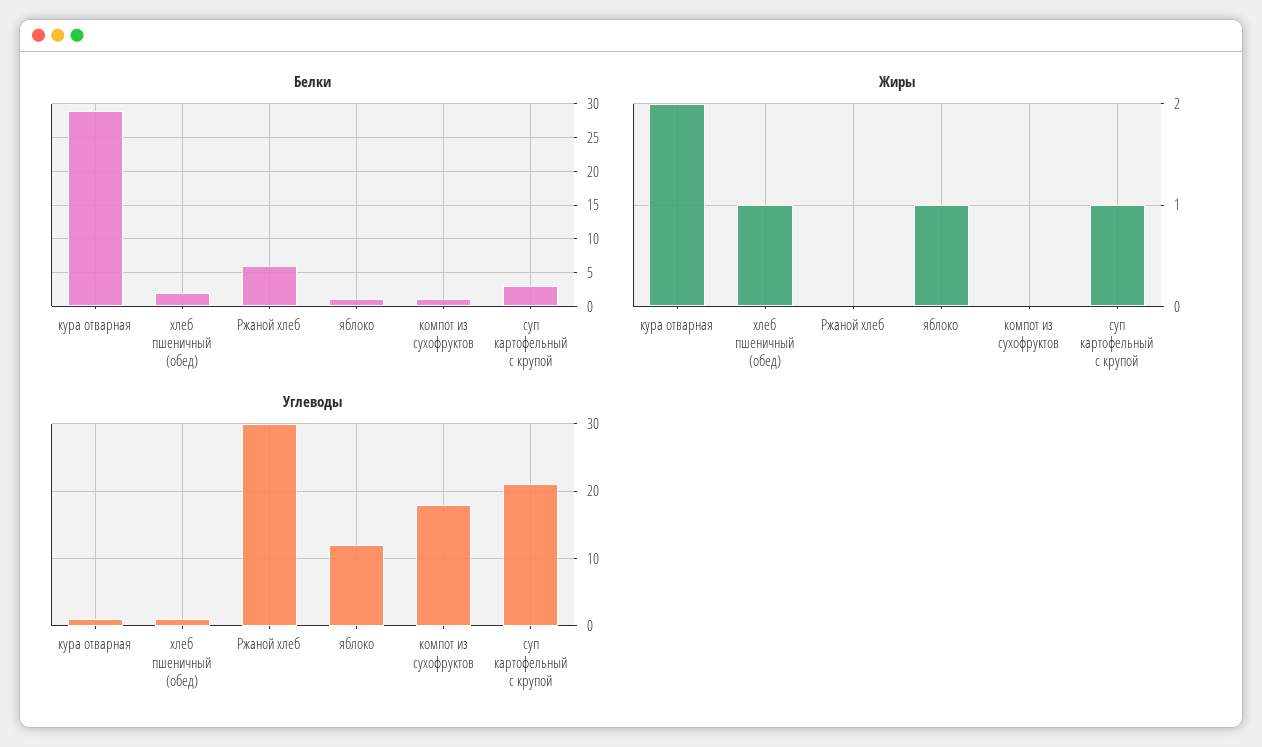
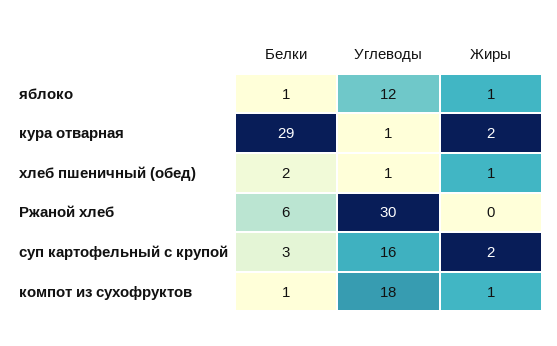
  {
    "Белки": {
      "кура отварная": 29,
      "хлеб пшеничный (обед)": 2,
      "Ржаной хлеб": 6,
      "яблоко": 1,
      "компот из сухофруктов": 1,
      "суп картофельный с крупой": 3
    },
    "Жиры": {
      "кура отварная": 2,
      "хлеб пшеничный (обед)": 1,
      "Ржаной хлеб": 0,
      "яблоко": 1,
-     "компот из сухофруктов": 0,
+     "компот из сухофруктов": 1,
-     "суп картофельный с крупой": 1
+     "суп картофельный с крупой": 2
    },
    "Углеводы": {
      "кура отварная": 1,
      "хлеб пшеничный (обед)": 1,
      "Ржаной хлеб": 30,
      "яблоко": 12,
      "компот из сухофруктов": 18,
-     "суп картофельный с крупой": 21
+     "суп картофельный с крупой": 16
    }
  }

